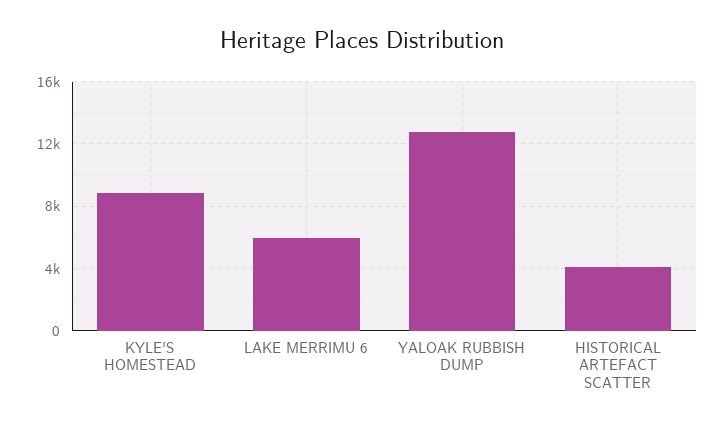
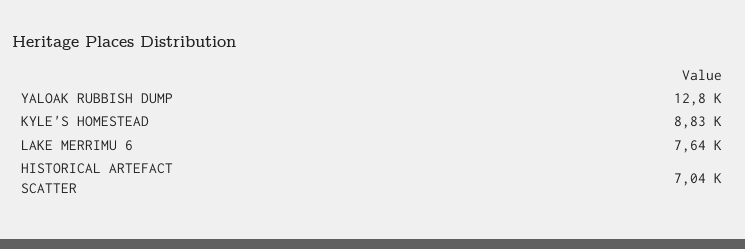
  {
    "KYLE'S HOMESTEAD": 8830,
-   "LAKE MERRIMU 6": 6000,
+   "LAKE MERRIMU 6": 7640,
    "YALOAK RUBBISH DUMP": 12800,
-   "HISTORICAL ARTEFACT SCATTER": 4000
+   "HISTORICAL ARTEFACT SCATTER": 7040
  }

